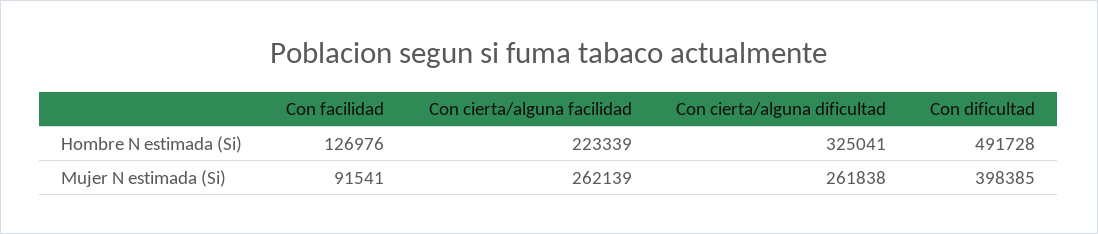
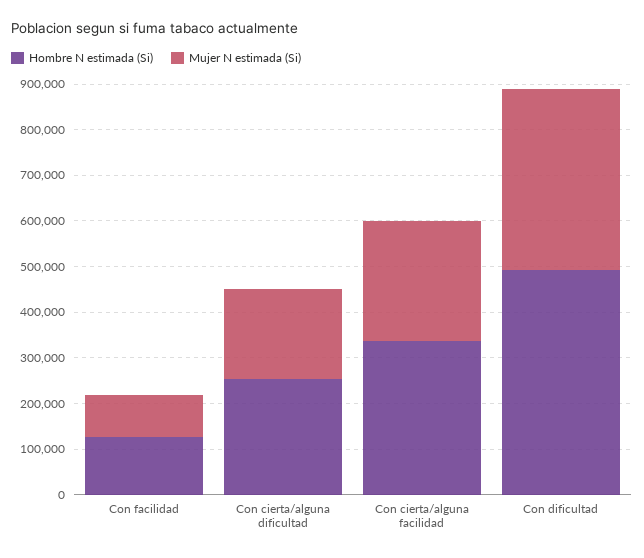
  {
    "Hombre N estimada (Si)": {
      "Con facilidad": 126976,
-     "Con cierta/alguna facilidad": 223339,
+     "Con cierta/alguna facilidad": 340000,
-     "Con cierta/alguna dificultad": 325041,
+     "Con cierta/alguna dificultad": 260000,
      "Con dificultad": 491728
    },
    "Mujer N estimada (Si)": {
      "Con facilidad": 91541,
      "Con cierta/alguna facilidad": 262139,
-     "Con cierta/alguna dificultad": 261838,
+     "Con cierta/alguna dificultad": 200000,
      "Con dificultad": 398385
    }
  }

